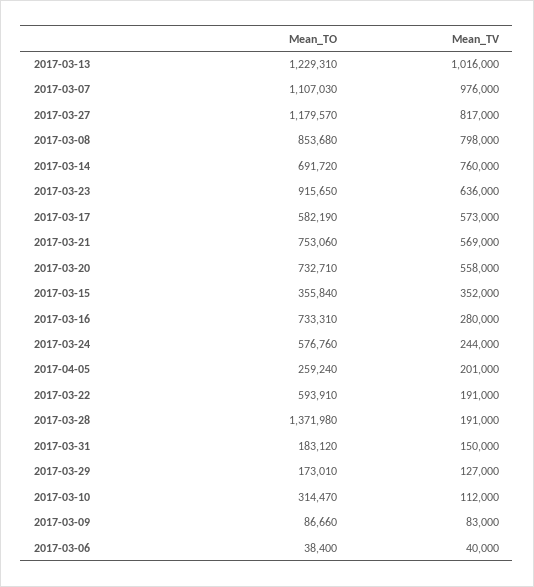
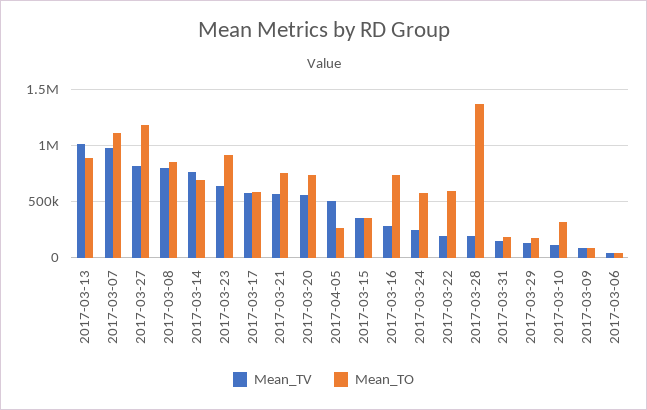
  {
    "Mean_TO": {
-     "2017-03-13": 1229310,
+     "2017-03-13": 900000,
      "2017-03-07": 1107030,
      "2017-03-27": 1179570,
      "2017-03-08": 853680,
      "2017-03-14": 691720,
      "2017-03-23": 915650,
      "2017-03-17": 582190,
      "2017-03-21": 753060,
      "2017-03-20": 732710,
      "2017-03-15": 355840,
      "2017-03-16": 733310,
      "2017-03-24": 576760,
      "2017-04-05": 259240,
      "2017-03-22": 593910,
      "2017-03-28": 1371980,
      "2017-03-31": 183120,
      "2017-03-29": 173010,
      "2017-03-10": 314470,
      "2017-03-09": 86660,
      "2017-03-06": 38400
    },
    "Mean_TV": {
      "2017-03-13": 1016000,
      "2017-03-07": 976000,
      "2017-03-27": 817000,
      "2017-03-08": 798000,
      "2017-03-14": 760000,
      "2017-03-23": 636000,
      "2017-03-17": 573000,
      "2017-03-21": 569000,
      "2017-03-20": 558000,
      "2017-03-15": 352000,
      "2017-03-16": 280000,
      "2017-03-24": 244000,
-     "2017-04-05": 201000,
+     "2017-04-05": 500000,
      "2017-03-22": 191000,
      "2017-03-28": 191000,
      "2017-03-31": 150000,
      "2017-03-29": 127000,
      "2017-03-10": 112000,
      "2017-03-09": 83000,
      "2017-03-06": 40000
    }
  }

